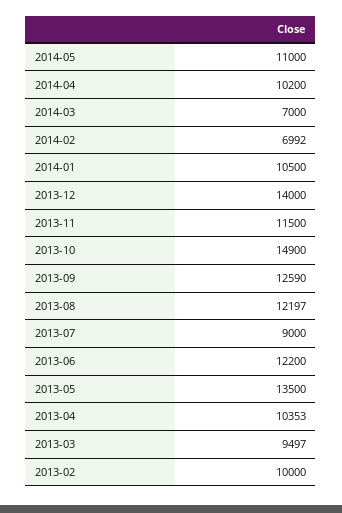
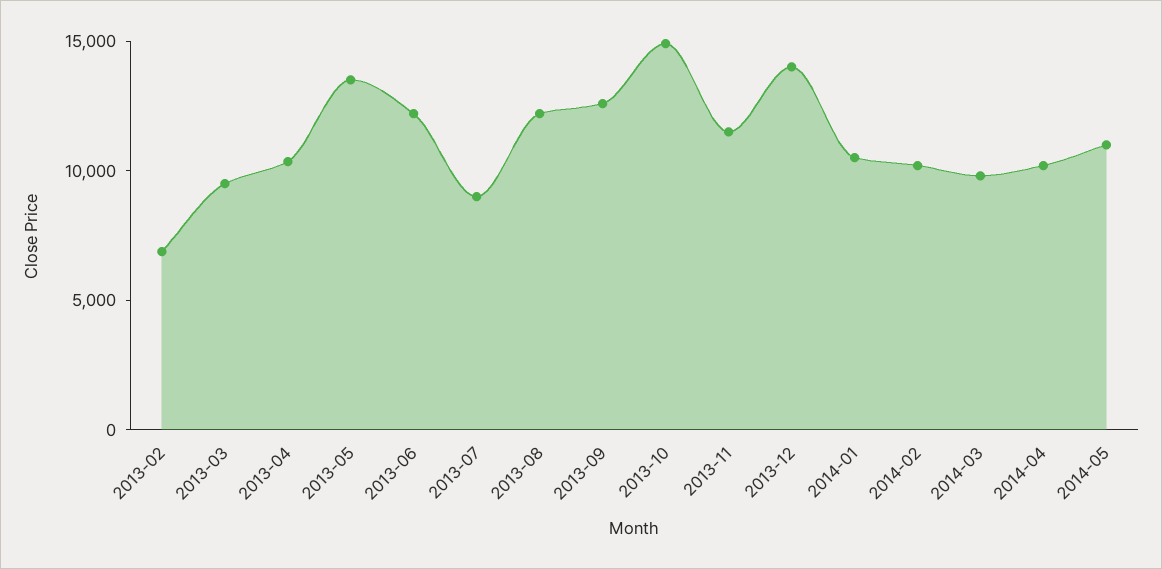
  {
    "2014-05": 11000,
    "2014-04": 10200,
-   "2014-03": 7000,
+   "2014-03": 10000,
-   "2014-02": 6992,
+   "2014-02": 10000,
    "2014-01": 10500,
    "2013-12": 14000,
    "2013-11": 11500,
    "2013-10": 14900,
    "2013-09": 12590,
    "2013-08": 12197,
    "2013-07": 9000,
    "2013-06": 12200,
    "2013-05": 13500,
    "2013-04": 10353,
    "2013-03": 9497,
-   "2013-02": 10000
+   "2013-02": 7000
  }

